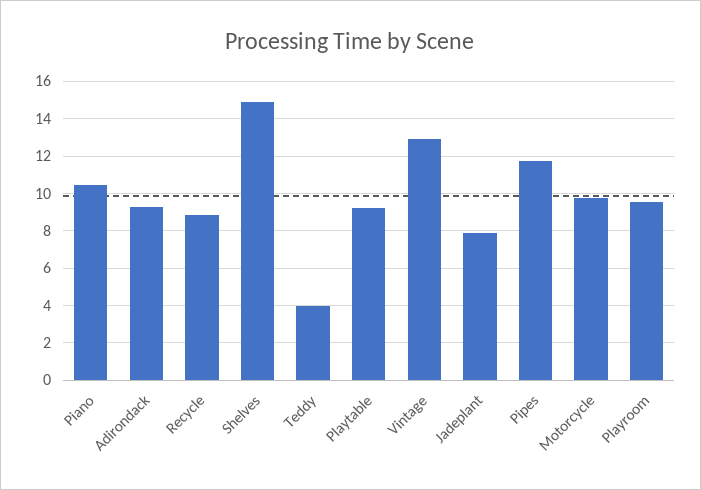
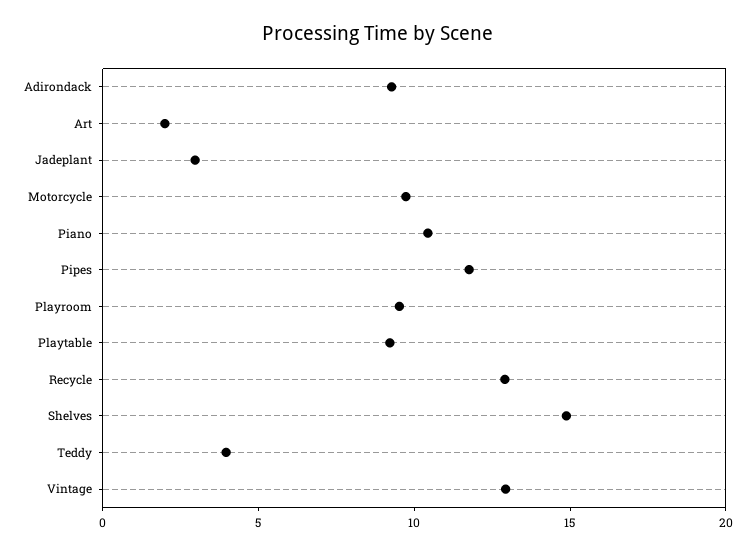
  {
    "Piano": 10.5,
    "Adirondack": 9.5,
-   "Recycle": 9,
+   "Recycle": 13,
    "Shelves": 15,
    "Teddy": 4,
    "Playtable": 9,
    "Vintage": 13,
-   "Jadeplant": 8,
+   "Jadeplant": 3,
    "Pipes": 12,
    "Motorcycle": 9.5,
-   "Playroom": 9.5
+   "Playroom": 9.5,
+   "Art": 2
  }

